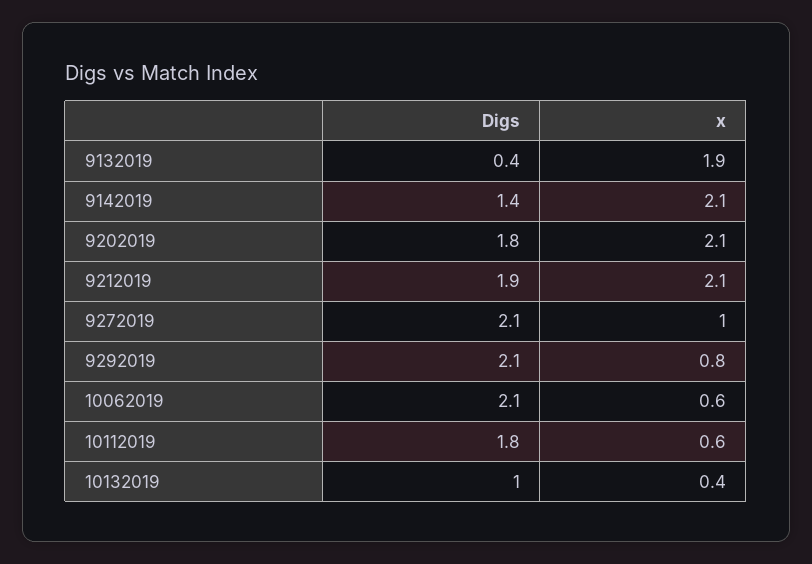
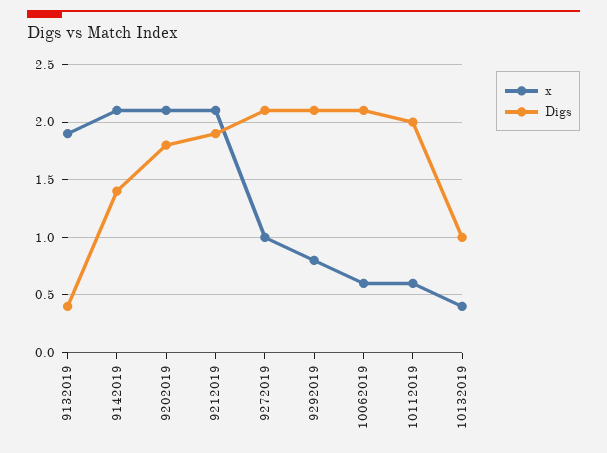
  {
    "Digs": {
      "9132019": 0.4,
      "9142019": 1.4,
      "9202019": 1.8,
      "9212019": 1.9,
      "9272019": 2.1,
      "9292019": 2.1,
      "10062019": 2.1,
-     "10112019": 1.8,
+     "10112019": 2,
      "10132019": 1
    },
    "x": {
      "9132019": 1.9,
      "9142019": 2.1,
      "9202019": 2.1,
      "9212019": 2.1,
      "9272019": 1,
      "9292019": 0.8,
      "10062019": 0.6,
      "10112019": 0.6,
      "10132019": 0.4
    }
  }

